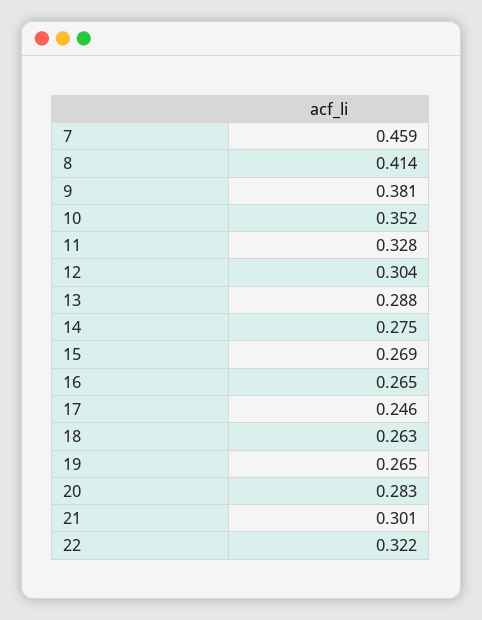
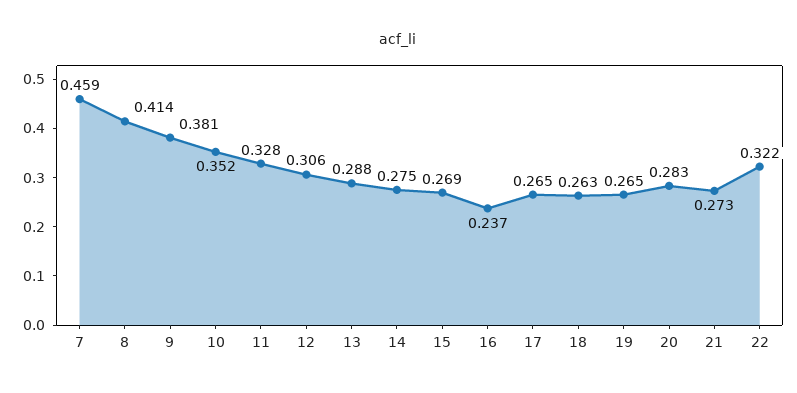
  {
    "7": 0.459,
    "8": 0.414,
    "9": 0.381,
    "10": 0.352,
    "11": 0.328,
-   "12": 0.304,
+   "12": 0.306,
    "13": 0.288,
    "14": 0.275,
    "15": 0.269,
-   "16": 0.265,
+   "16": 0.237,
-   "17": 0.246,
+   "17": 0.265,
    "18": 0.263,
    "19": 0.265,
    "20": 0.283,
-   "21": 0.301,
+   "21": 0.273,
    "22": 0.322
  }

